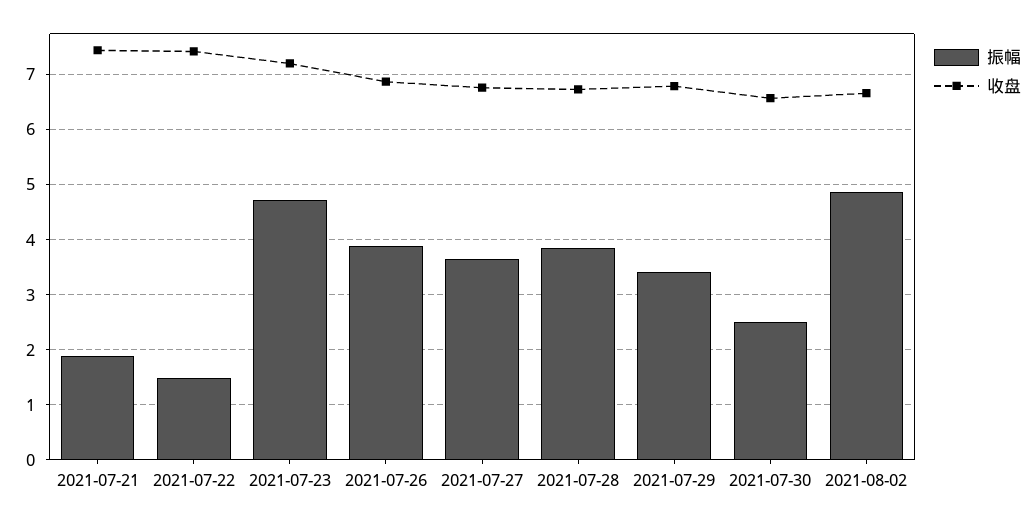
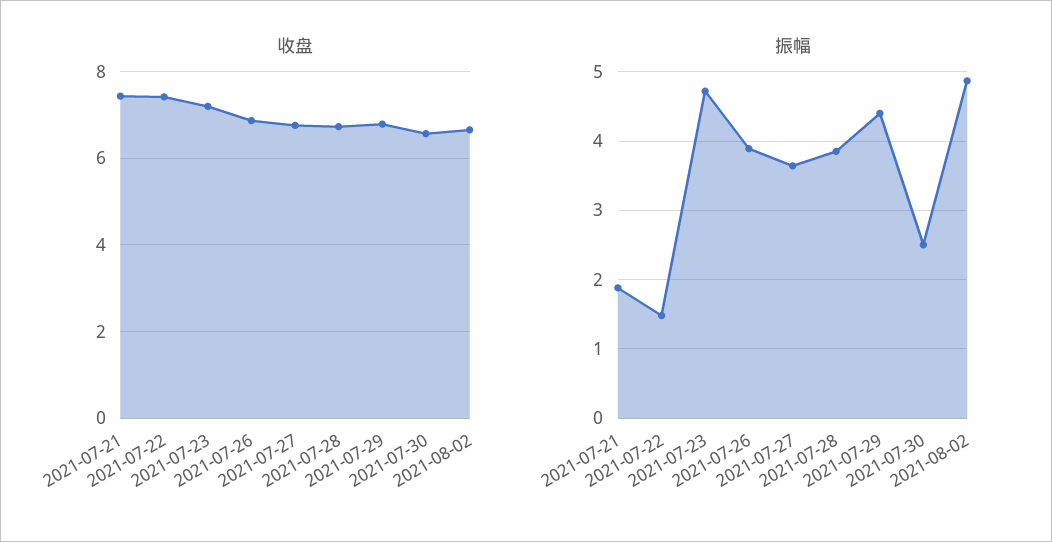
  {
    "振幅": {
      "2021-07-21": 1.9,
      "2021-07-22": 1.5,
      "2021-07-23": 4.7,
      "2021-07-26": 3.9,
      "2021-07-27": 3.6,
      "2021-07-28": 3.9,
-     "2021-07-29": 3.4,
+     "2021-07-29": 4.4,
      "2021-07-30": 2.5,
      "2021-08-02": 4.9
    },
    "收盘": {
      "2021-07-21": 7.4,
      "2021-07-22": 7.4,
      "2021-07-23": 7.2,
      "2021-07-26": 6.8,
      "2021-07-27": 6.8,
      "2021-07-28": 6.8,
      "2021-07-29": 6.8,
      "2021-07-30": 6.6,
      "2021-08-02": 6.6
    }
  }

